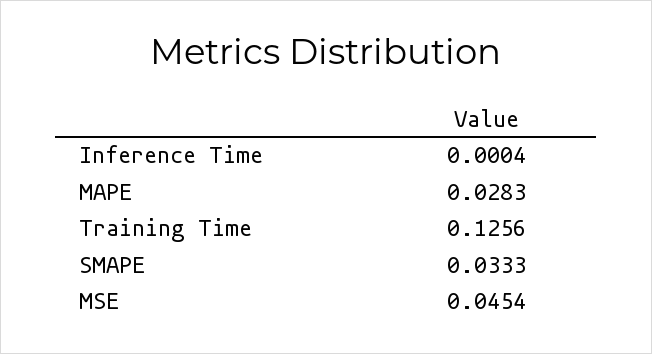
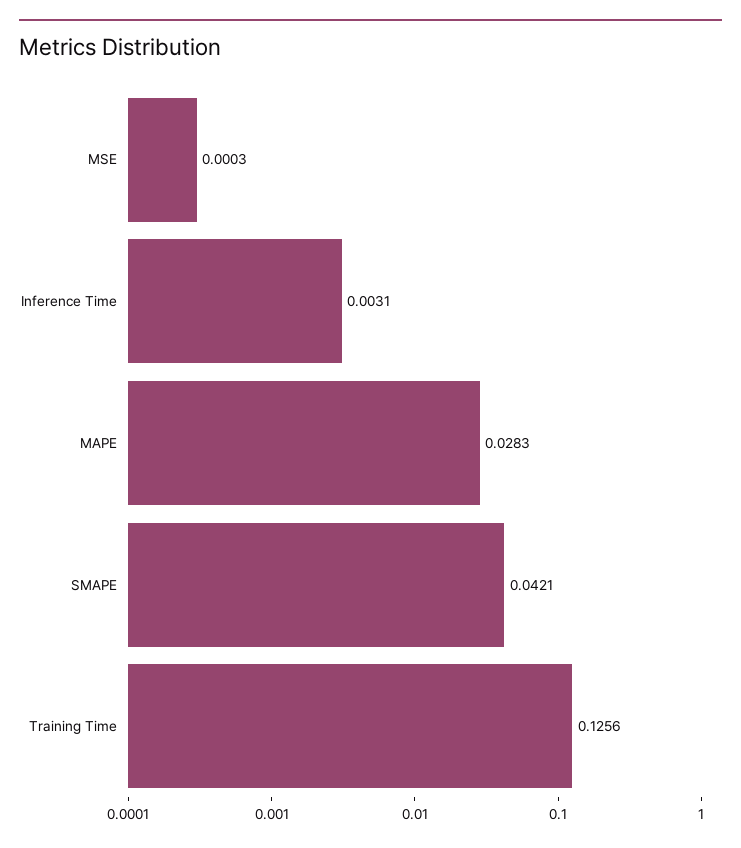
  {
-   "Inference Time": 0.0004,
+   "Inference Time": 0.0031,
    "MAPE": 0.0283,
    "Training Time": 0.1256,
-   "SMAPE": 0.0333,
+   "SMAPE": 0.0421,
-   "MSE": 0.0454
+   "MSE": 0.0003
  }

